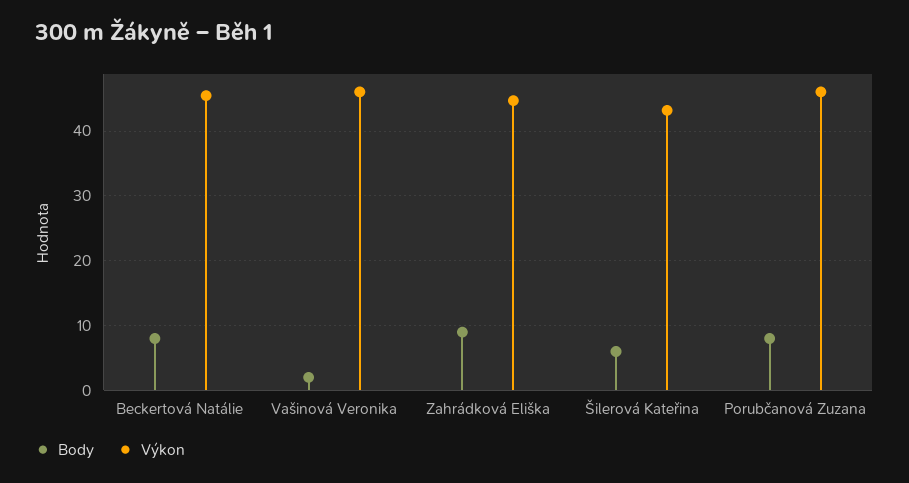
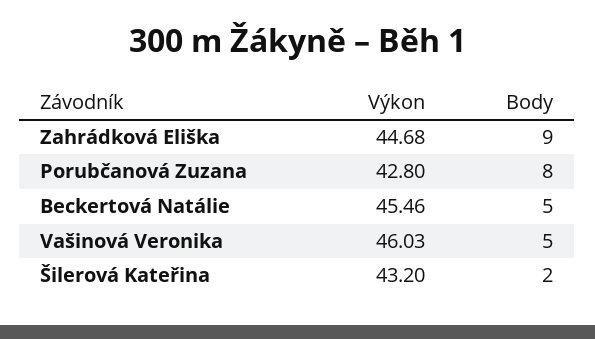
  {
    "Body": {
-     "Beckertová Natálie": 8,
+     "Beckertová Natálie": 5,
-     "Vašinová Veronika": 2,
+     "Vašinová Veronika": 5,
      "Zahrádková Eliška": 9,
-     "Šilerová Kateřina": 6,
+     "Šilerová Kateřina": 2,
      "Porubčanová Zuzana": 8
    },
    "Výkon": {
      "Beckertová Natálie": 45.46,
      "Vašinová Veronika": 46.03,
      "Zahrádková Eliška": 44.68,
      "Šilerová Kateřina": 43.2,
-     "Porubčanová Zuzana": 46
+     "Porubčanová Zuzana": 42.8
    }
  }

